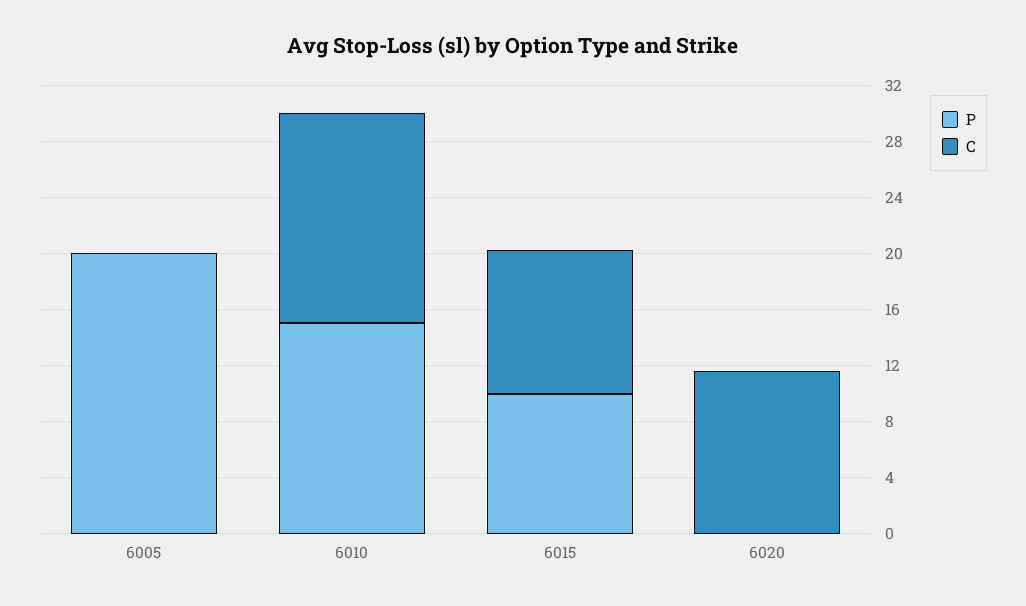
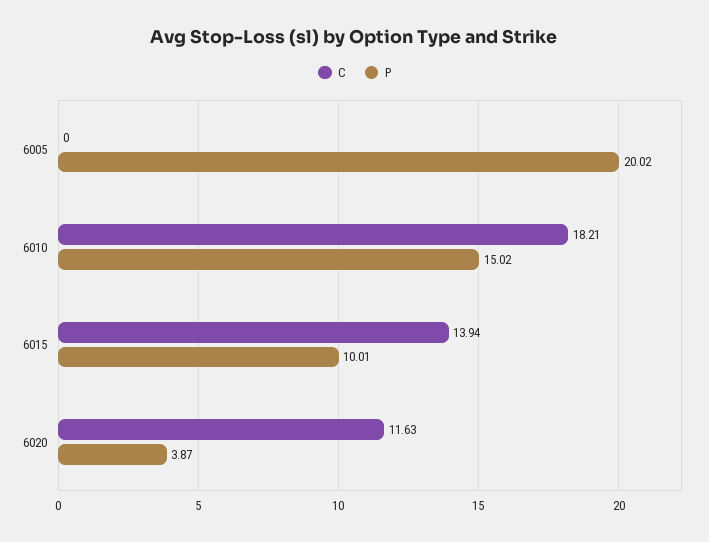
  {
    "P": {
      "6005": 20.02,
      "6010": 15.02,
      "6015": 10.01,
-     "6020": 0
+     "6020": 3.87
    },
    "C": {
      "6005": 0,
-     "6010": 15,
+     "6010": 18.21,
-     "6015": 10,
+     "6015": 13.94,
      "6020": 11.63
    }
  }

